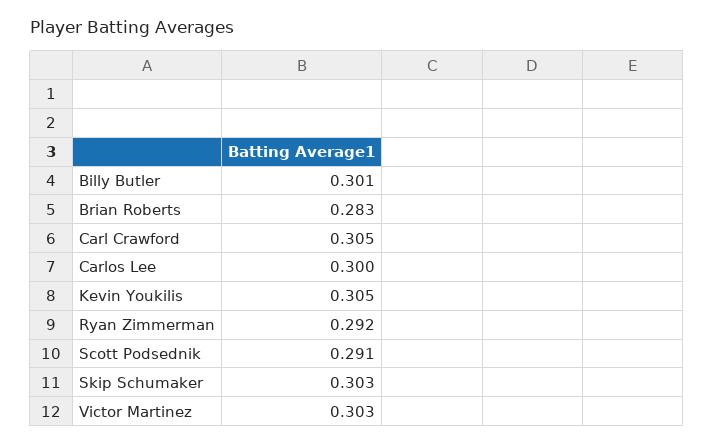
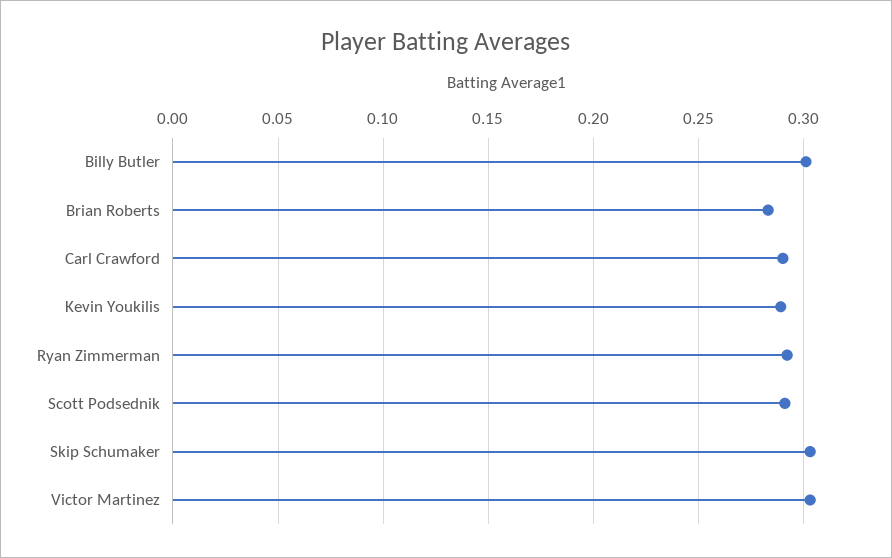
  {
    "Billy Butler": 0.301,
    "Brian Roberts": 0.283,
-   "Carl Crawford": 0.305,
+   "Carl Crawford": 0.29,
-   "Carlos Lee": 0.3,
-   "Kevin Youkilis": 0.305,
+   "Kevin Youkilis": 0.29,
    "Ryan Zimmerman": 0.292,
    "Scott Podsednik": 0.291,
    "Skip Schumaker": 0.303,
    "Victor Martinez": 0.303
  }

